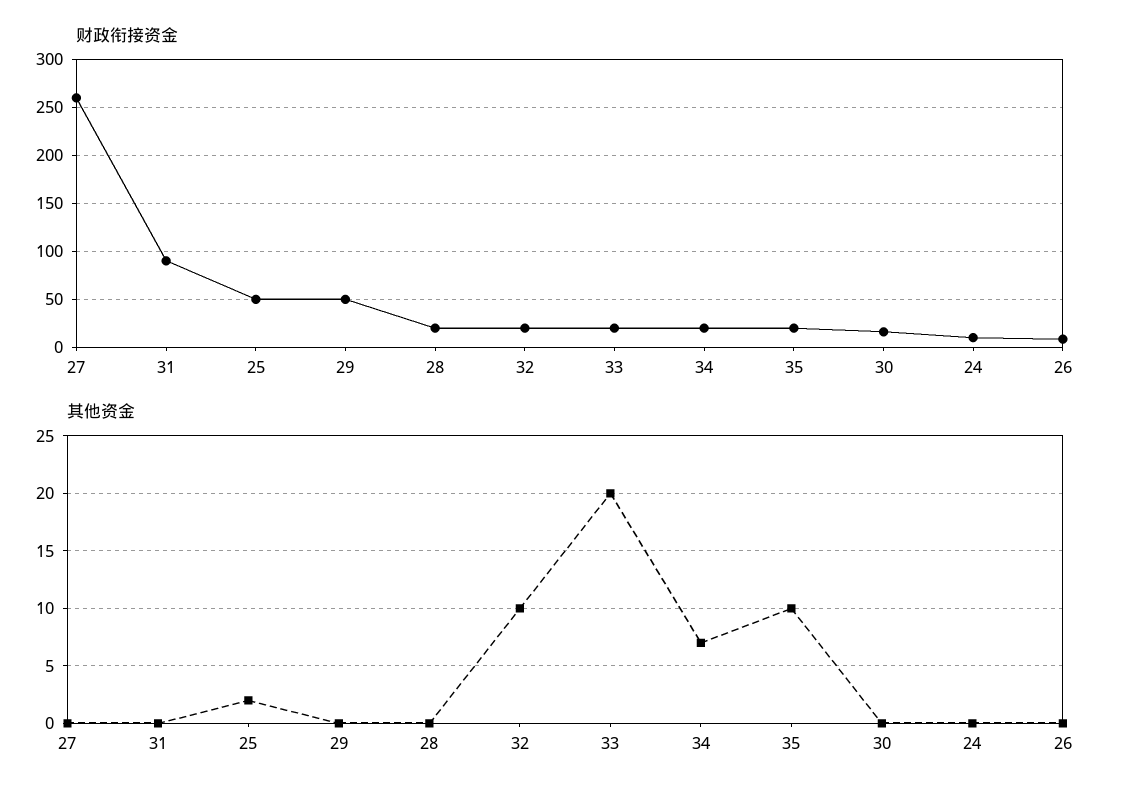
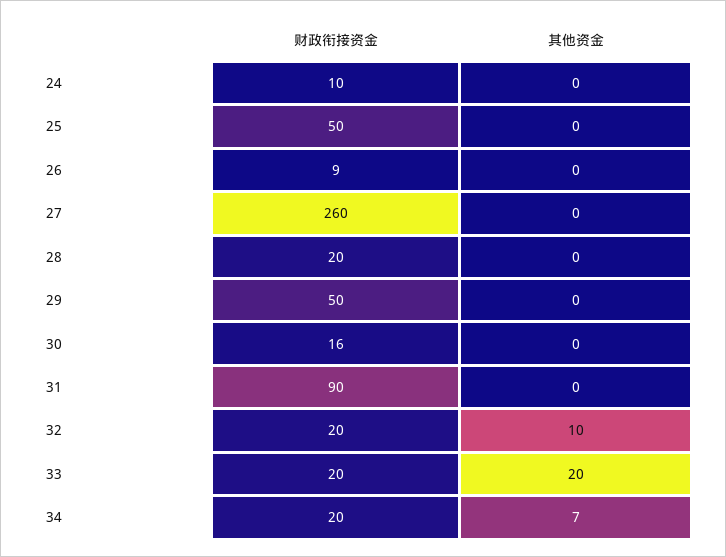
  {
    "财政衔接资金": {
      "27": 260,
      "31": 90,
      "25": 50,
      "29": 50,
      "28": 20,
      "32": 20,
      "33": 20,
      "34": 20,
-     "35": 20,
      "30": 16,
      "24": 10,
      "26": 9
    },
    "其他资金": {
      "27": 0,
      "31": 0,
-     "25": 2,
+     "25": 0,
      "29": 0,
      "28": 0,
      "32": 10,
      "33": 20,
      "34": 7,
-     "35": 10,
      "30": 0,
      "24": 0,
      "26": 0
    }
  }

